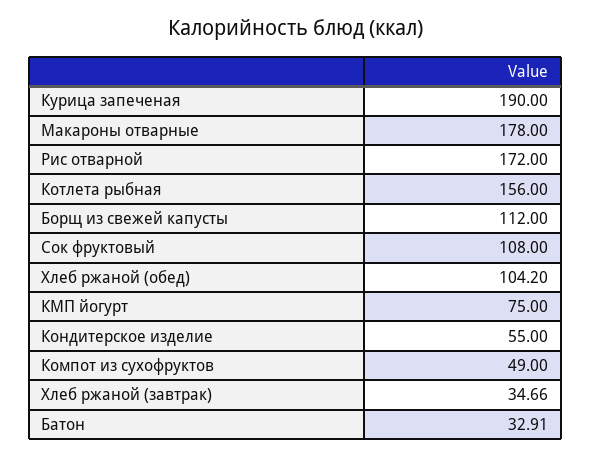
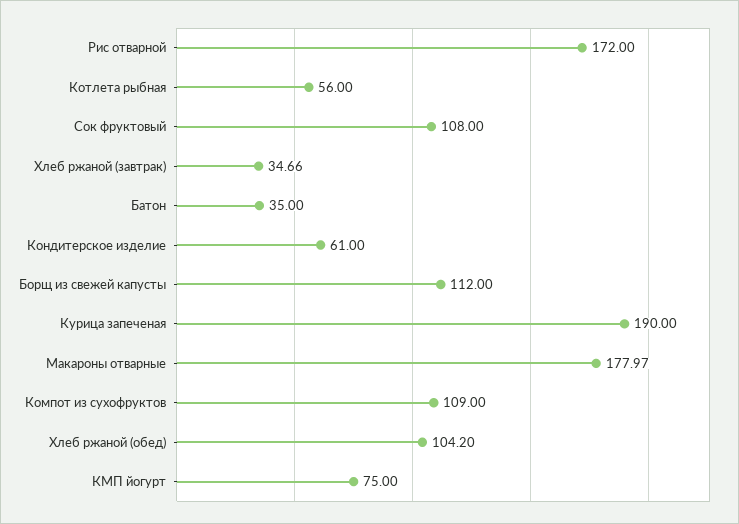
  {
    "Курица запеченая": 190,
-   "Макароны отварные": 178,
+   "Макароны отварные": 177.97,
    "Рис отварной": 172,
-   "Котлета рыбная": 156,
+   "Котлета рыбная": 56,
    "Борщ из свежей капусты": 112,
    "Сок фруктовый": 108,
    "Хлеб ржаной (обед)": 104.2,
    "КМП йогурт": 75,
-   "Кондитерское изделие": 55,
+   "Кондитерское изделие": 61,
-   "Компот из сухофруктов": 49,
+   "Компот из сухофруктов": 109,
    "Хлеб ржаной (завтрак)": 34.66,
-   "Батон": 32.91
+   "Батон": 35
  }

